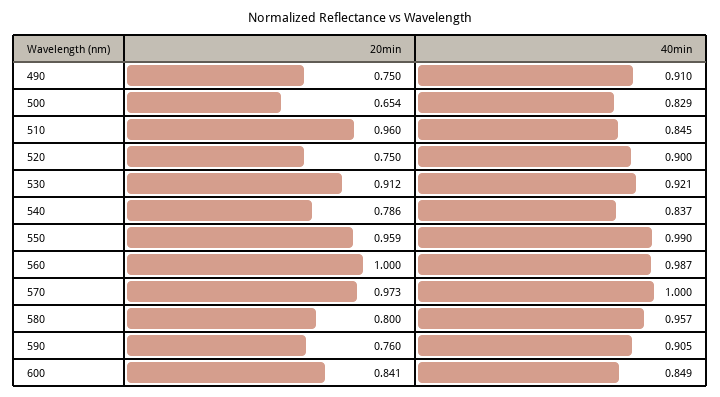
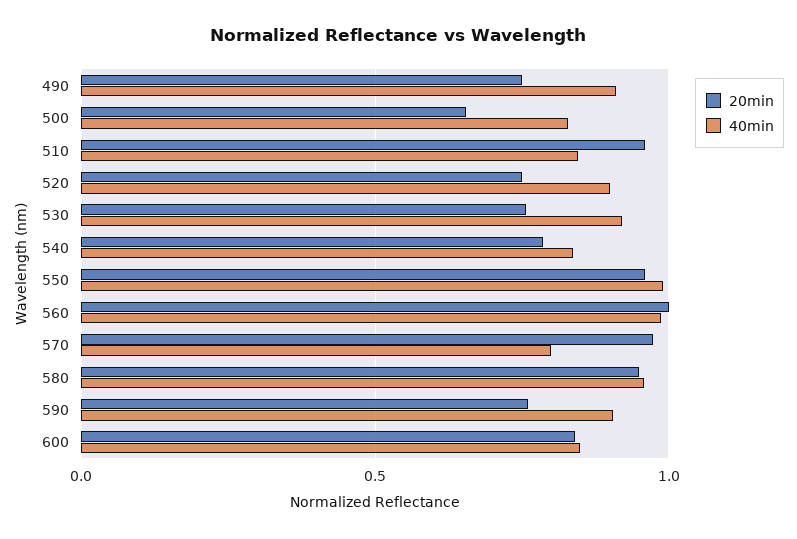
  {
    "20min": {
      "490": 0.75,
      "500": 0.654,
      "510": 0.96,
      "520": 0.75,
-     "530": 0.912,
+     "530": 0.75,
      "540": 0.786,
      "550": 0.959,
      "560": 1,
      "570": 0.973,
-     "580": 0.8,
+     "580": 0.95,
      "590": 0.76,
      "600": 0.841
    },
    "40min": {
      "490": 0.91,
      "500": 0.829,
      "510": 0.845,
      "520": 0.9,
      "530": 0.921,
      "540": 0.837,
      "550": 0.99,
      "560": 0.987,
-     "570": 1,
+     "570": 0.8,
      "580": 0.957,
      "590": 0.905,
      "600": 0.849
    }
  }

